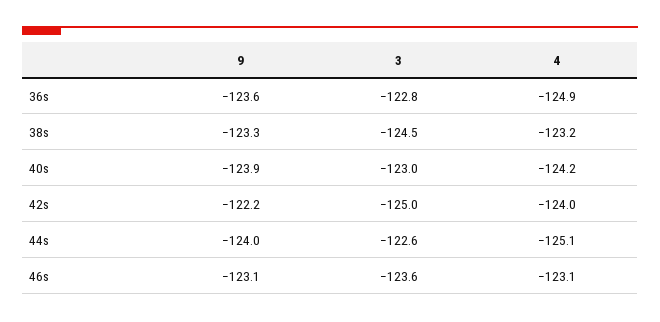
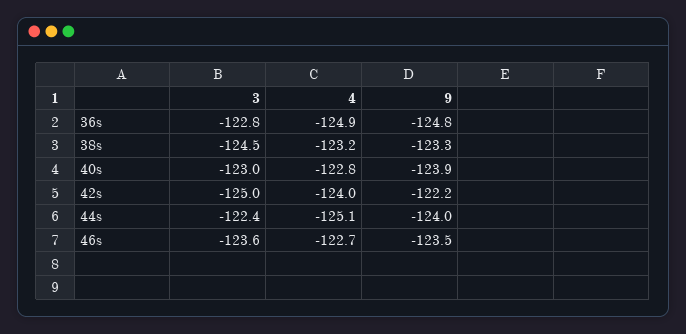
  {
    "9": {
-     "36s": -123.6,
+     "36s": -124.8,
      "38s": -123.3,
      "40s": -123.9,
      "42s": -122.2,
      "44s": -124,
-     "46s": -123.1
+     "46s": -123.5
    },
    "3": {
      "36s": -122.8,
      "38s": -124.5,
      "40s": -123,
      "42s": -125,
-     "44s": -122.6,
+     "44s": -122.4,
      "46s": -123.6
    },
    "4": {
      "36s": -124.9,
      "38s": -123.2,
-     "40s": -124.2,
+     "40s": -122.8,
      "42s": -124,
      "44s": -125.1,
-     "46s": -123.1
+     "46s": -122.7
    }
  }

